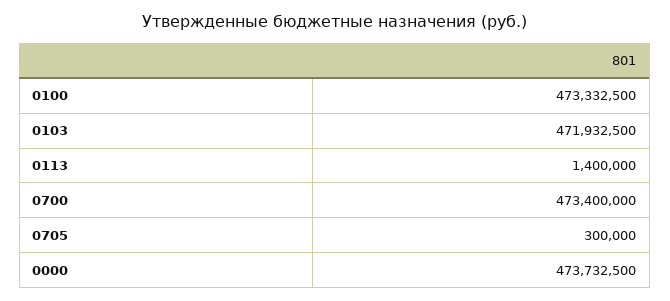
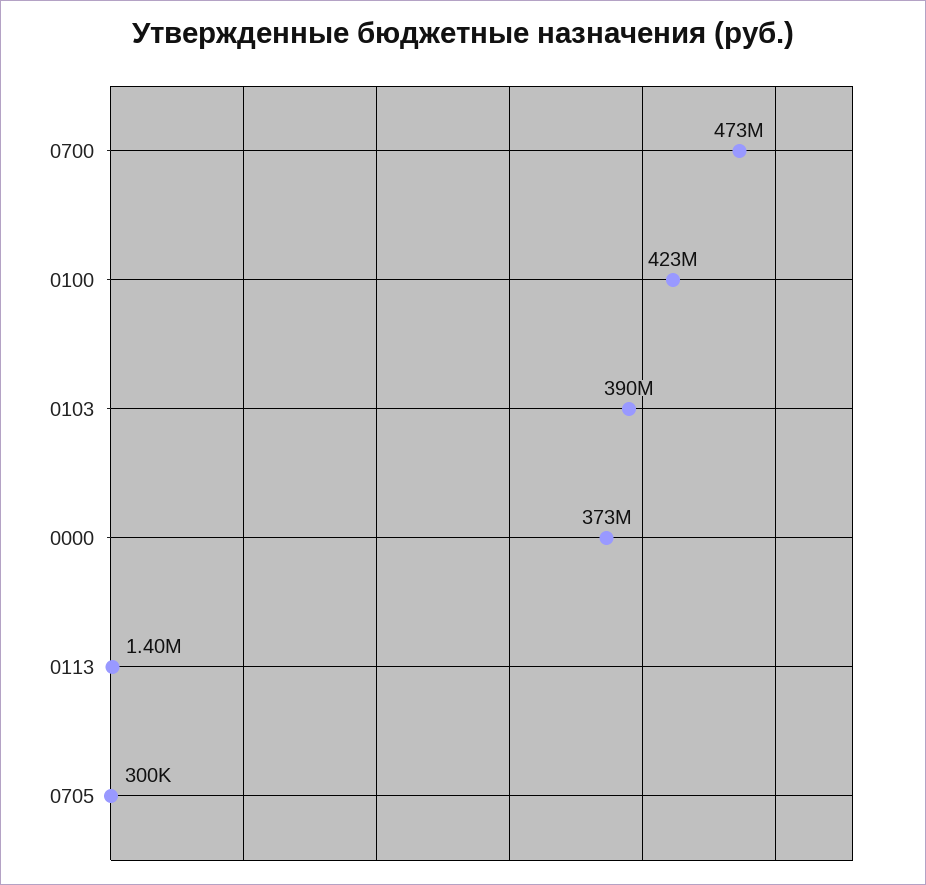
  {
-   "0100": 473332500,
+   "0100": 423000000,
-   "0103": 471932500,
+   "0103": 390000000,
    "0113": 1400000,
    "0700": 473400000,
    "0705": 300000,
-   "0000": 473732500
+   "0000": 373000000
  }

